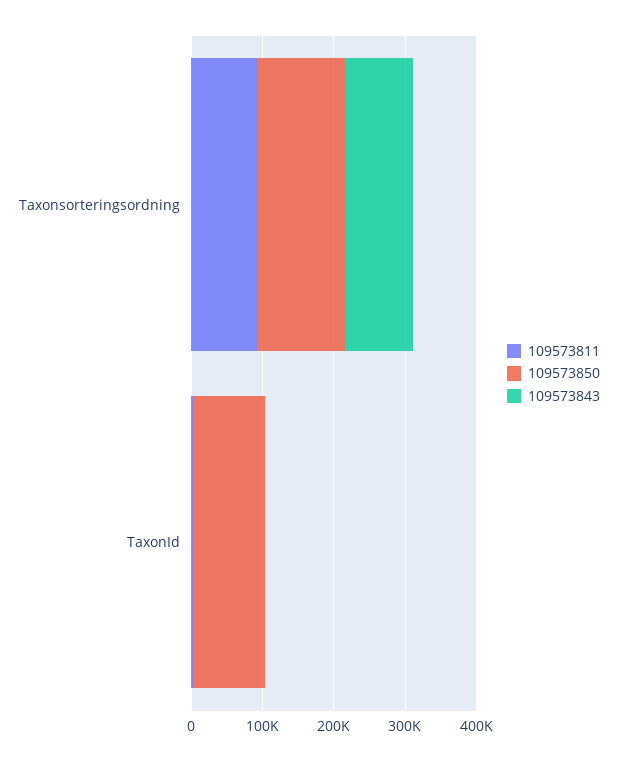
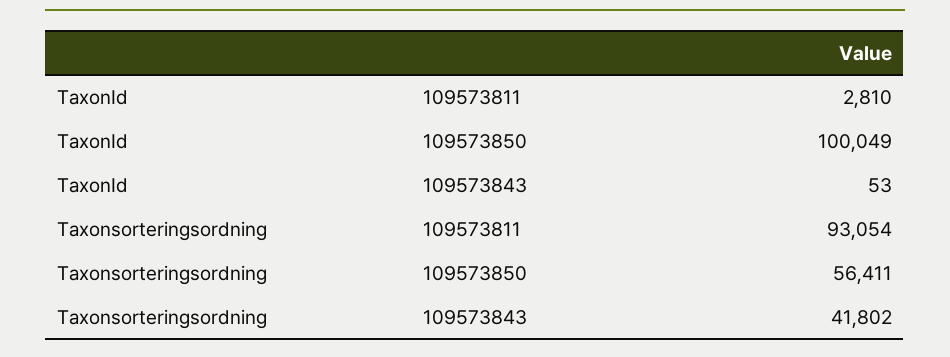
  {
    "109573811": {
      "Taxonsorteringsordning": 93054,
      "TaxonId": 2810
    },
    "109573850": {
-     "Taxonsorteringsordning": 120000,
+     "Taxonsorteringsordning": 56411,
      "TaxonId": 100049
    },
    "109573843": {
-     "Taxonsorteringsordning": 100000,
+     "Taxonsorteringsordning": 41802,
      "TaxonId": 53
    }
  }

